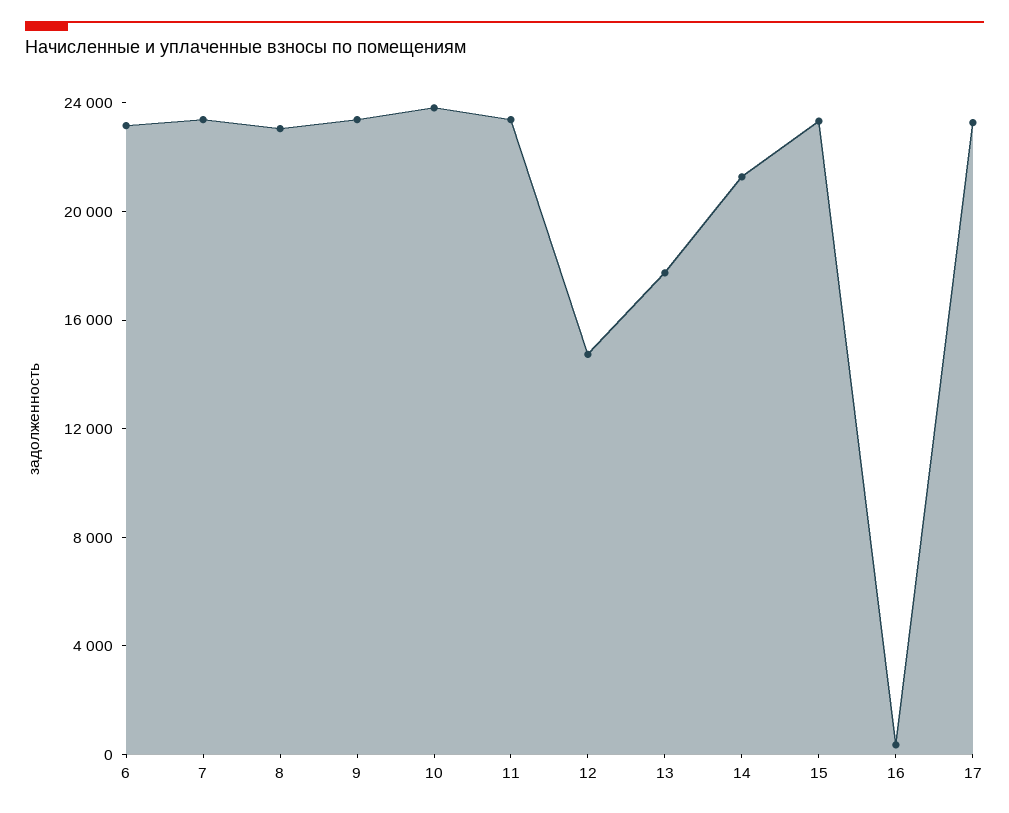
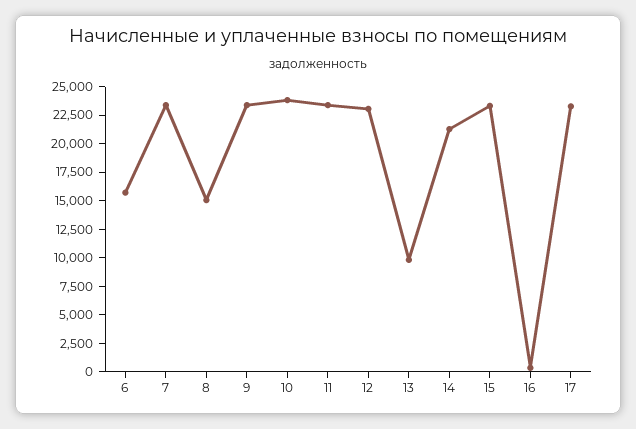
  {
-   "6": 23000,
+   "6": 15000,
    "7": 23000,
-   "8": 23000,
+   "8": 15000,
    "9": 23000,
    "10": 24000,
    "11": 23000,
-   "12": 15000,
+   "12": 22500,
-   "13": 18000,
+   "13": 10000,
    "14": 21000,
    "15": 23000,
    "16": 0,
    "17": 23000
  }

